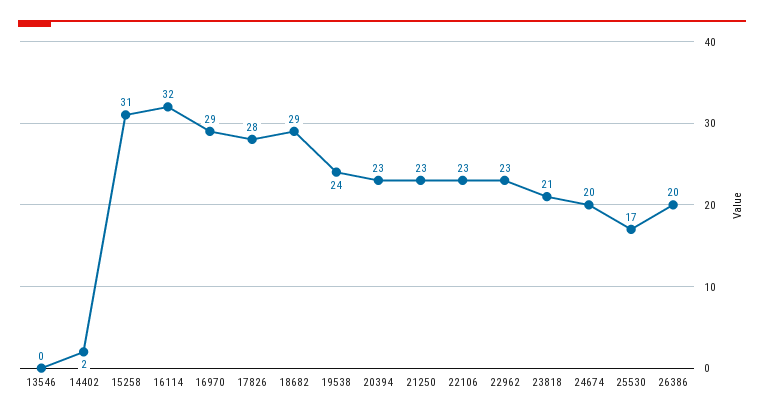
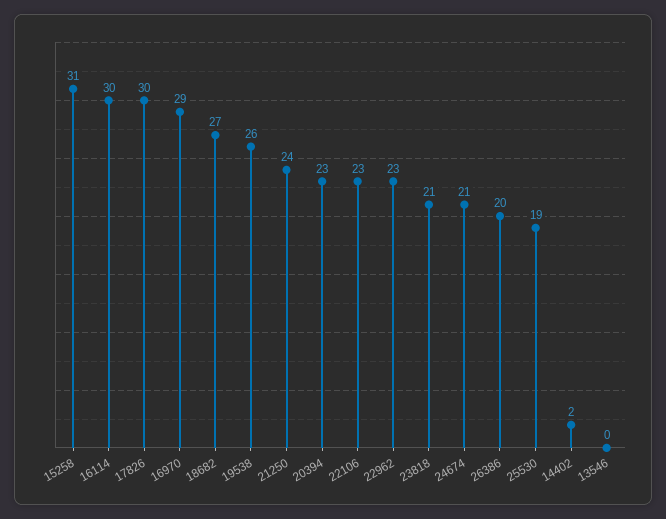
  {
    "13546": 0,
    "14402": 2,
    "15258": 31,
-   "16114": 32,
+   "16114": 30,
    "16970": 29,
-   "17826": 28,
+   "17826": 30,
-   "18682": 29,
+   "18682": 27,
-   "19538": 24,
+   "19538": 26,
    "20394": 23,
-   "21250": 23,
+   "21250": 24,
    "22106": 23,
    "22962": 23,
    "23818": 21,
-   "24674": 20,
+   "24674": 21,
-   "25530": 17,
+   "25530": 19,
    "26386": 20
  }

